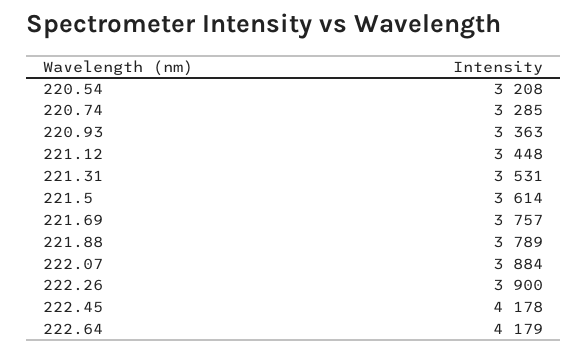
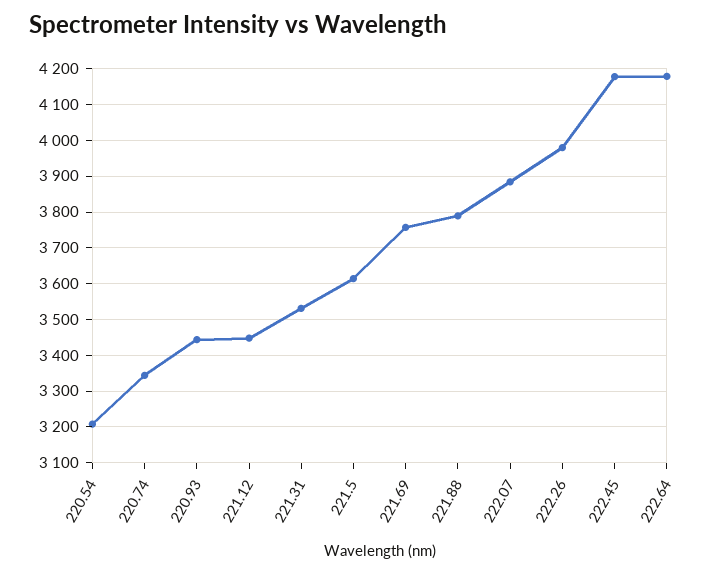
  {
    "220.54": 3208,
-   "220.74": 3285,
+   "220.74": 3340,
-   "220.93": 3363,
+   "220.93": 3440,
    "221.12": 3448,
    "221.31": 3531,
    "221.5": 3614,
    "221.69": 3757,
    "221.88": 3789,
    "222.07": 3884,
-   "222.26": 3900,
+   "222.26": 3980,
    "222.45": 4178,
    "222.64": 4179
  }

